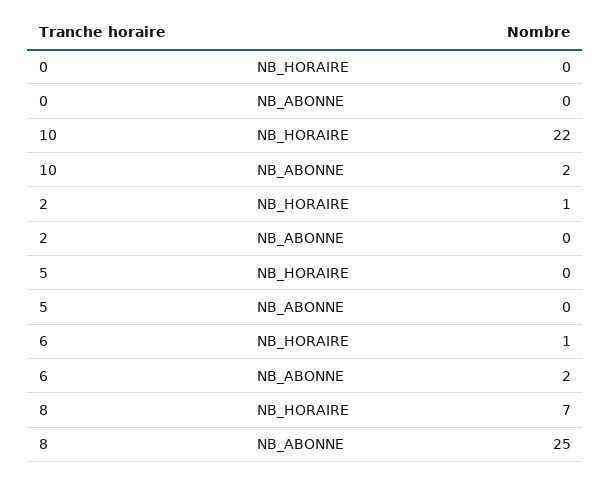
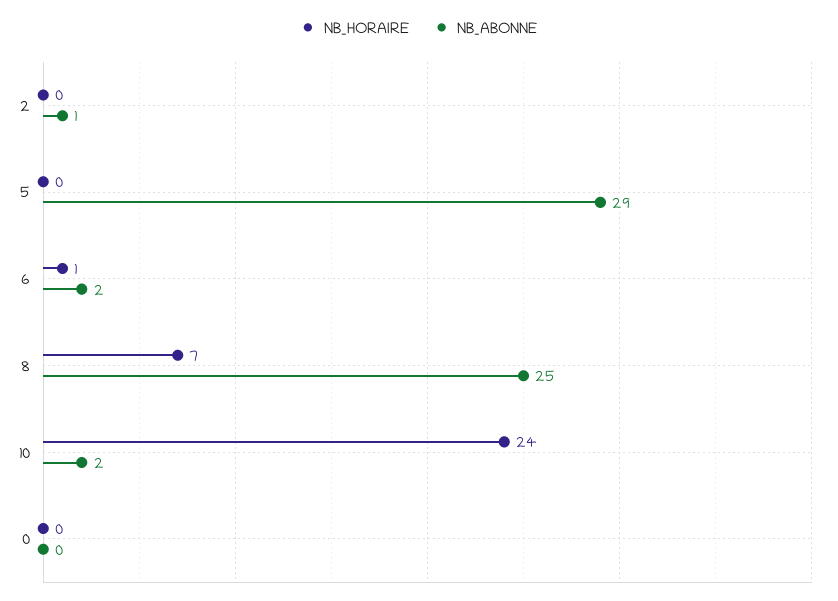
  {
    "NB_HORAIRE": {
      "0": 0,
-     "10": 22,
+     "10": 24,
-     "2": 1,
+     "2": 0,
      "5": 0,
      "6": 1,
      "8": 7
    },
    "NB_ABONNE": {
      "0": 0,
      "10": 2,
-     "2": 0,
+     "2": 1,
-     "5": 0,
+     "5": 29,
      "6": 2,
      "8": 25
    }
  }

